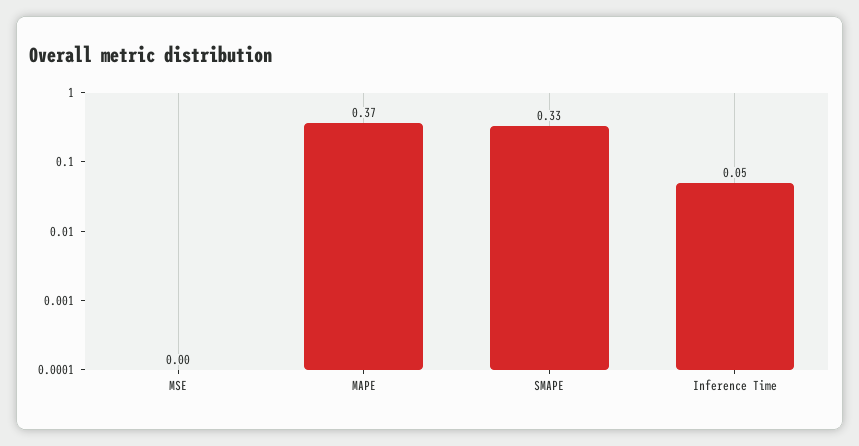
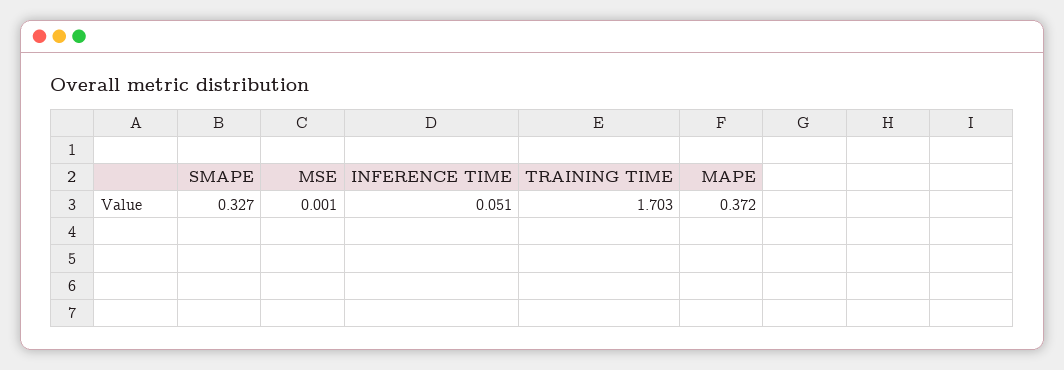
  {
    "MSE": 0.001,
    "MAPE": 0.372,
    "SMAPE": 0.327,
-   "Inference Time": 0.051
+   "Inference Time": 0.051,
+   "TRAINING TIME": 1.703
  }

